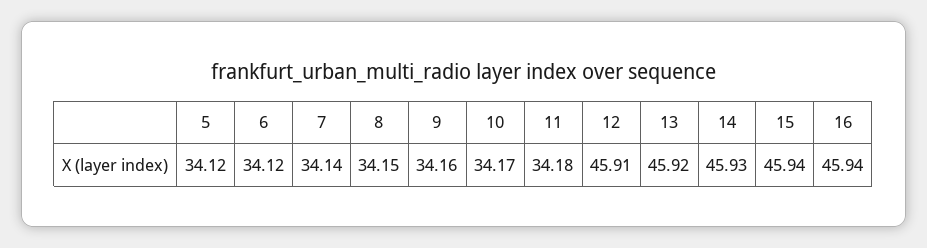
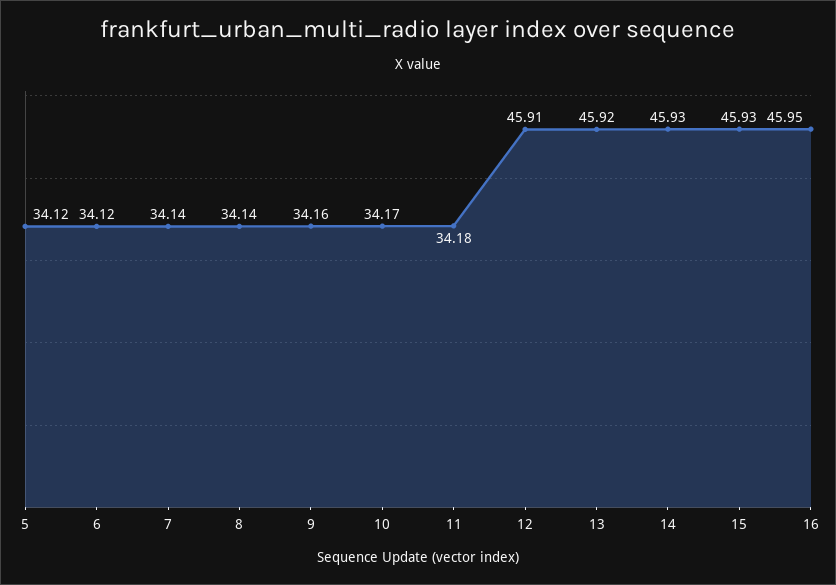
  {
    "5": 34.12,
    "6": 34.12,
    "7": 34.14,
-   "8": 34.15,
+   "8": 34.14,
    "9": 34.16,
    "10": 34.17,
    "11": 34.18,
    "12": 45.91,
    "13": 45.92,
    "14": 45.93,
-   "15": 45.94,
+   "15": 45.93,
-   "16": 45.94
+   "16": 45.95
  }

